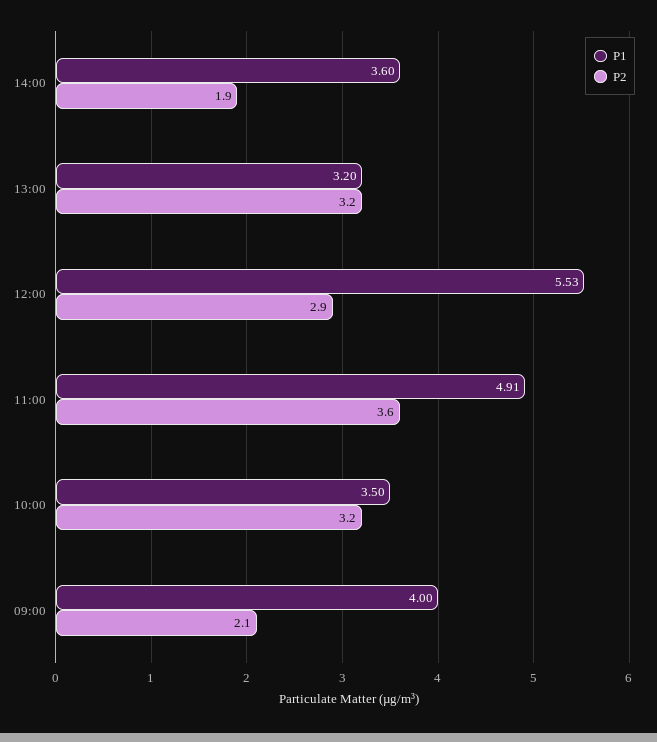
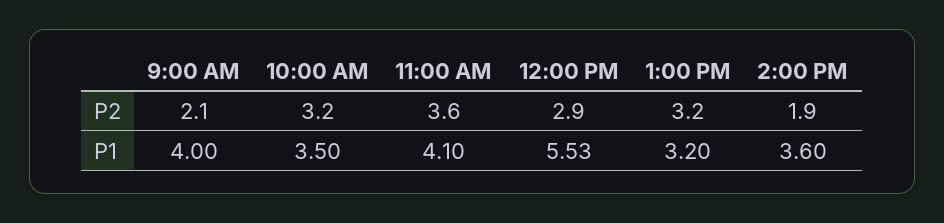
  {
    "P1": {
      "14:00": 3.6,
      "13:00": 3.2,
      "12:00": 5.53,
-     "11:00": 4.91,
+     "11:00": 4.1,
      "10:00": 3.5,
      "09:00": 4
    },
    "P2": {
      "14:00": 1.9,
      "13:00": 3.2,
      "12:00": 2.9,
      "11:00": 3.6,
      "10:00": 3.2,
      "09:00": 2.1
    }
  }

